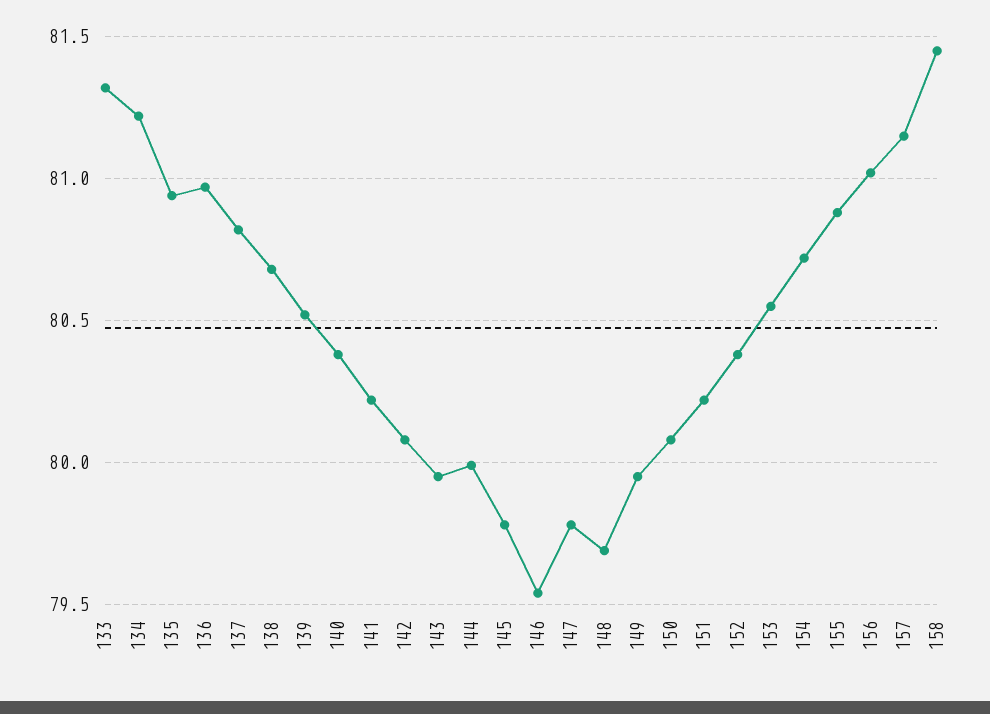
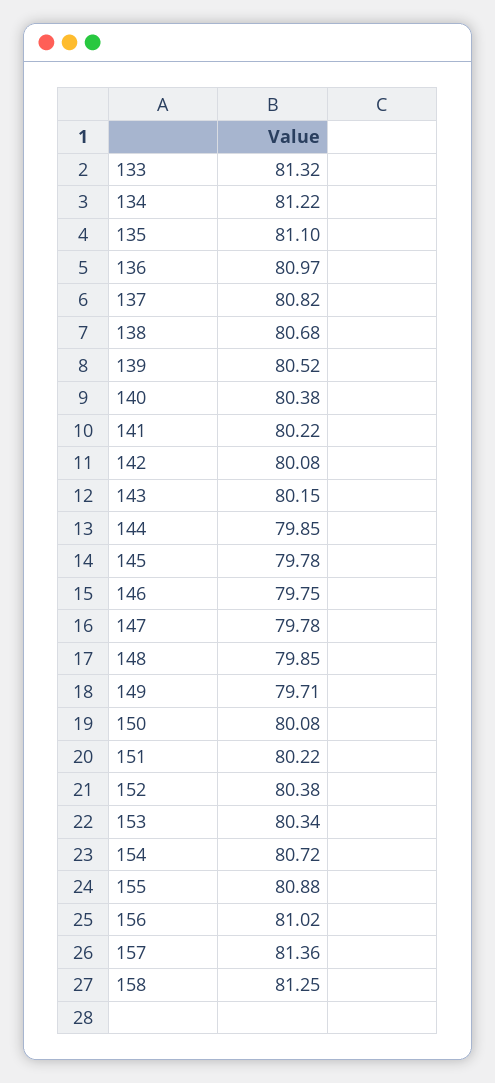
  {
    "133": 81.32,
    "134": 81.22,
-   "135": 80.95,
+   "135": 81.1,
    "136": 80.97,
    "137": 80.82,
    "138": 80.68,
    "139": 80.52,
    "140": 80.38,
    "141": 80.22,
    "142": 80.08,
-   "143": 79.95,
+   "143": 80.15,
-   "144": 80,
+   "144": 79.85,
    "145": 79.78,
-   "146": 79.55,
+   "146": 79.75,
    "147": 79.78,
-   "148": 79.7,
+   "148": 79.85,
-   "149": 79.95,
+   "149": 79.71,
    "150": 80.08,
    "151": 80.22,
    "152": 80.38,
-   "153": 80.55,
+   "153": 80.34,
    "154": 80.72,
    "155": 80.88,
    "156": 81.02,
-   "157": 81.15,
+   "157": 81.36,
-   "158": 81.45
+   "158": 81.25
  }

